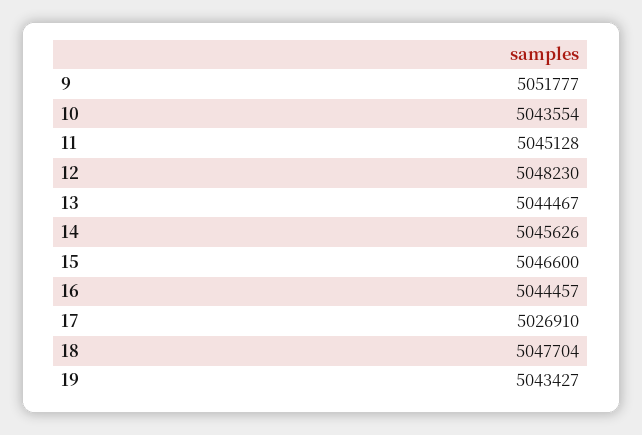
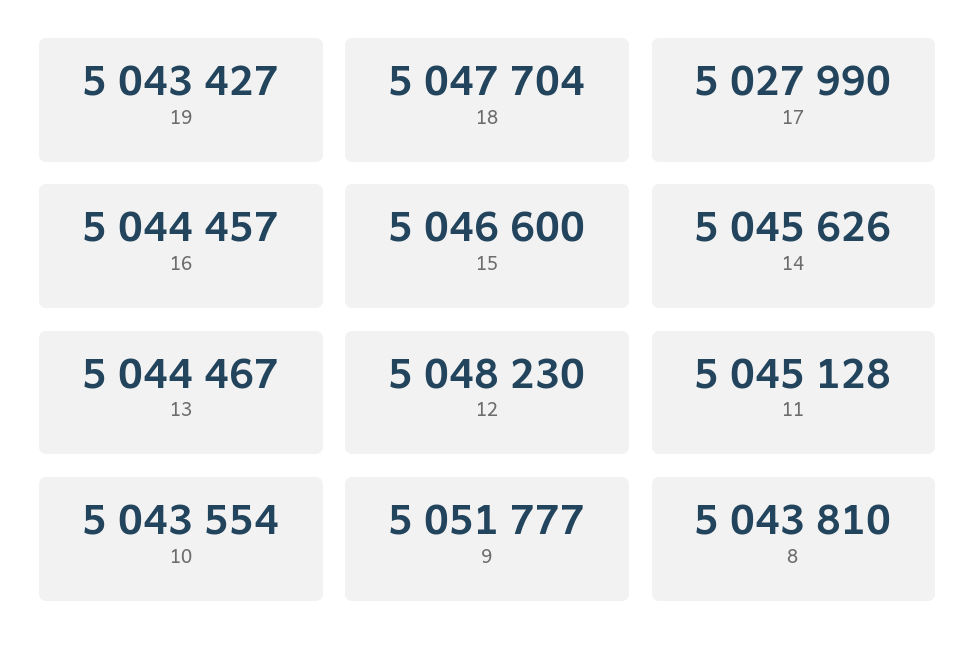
  {
    "9": 5051777,
    "10": 5043554,
    "11": 5045128,
    "12": 5048230,
    "13": 5044467,
    "14": 5045626,
    "15": 5046600,
    "16": 5044457,
-   "17": 5026910,
+   "17": 5027990,
    "18": 5047704,
-   "19": 5043427
+   "19": 5043427,
+   "8": 5043810
  }

